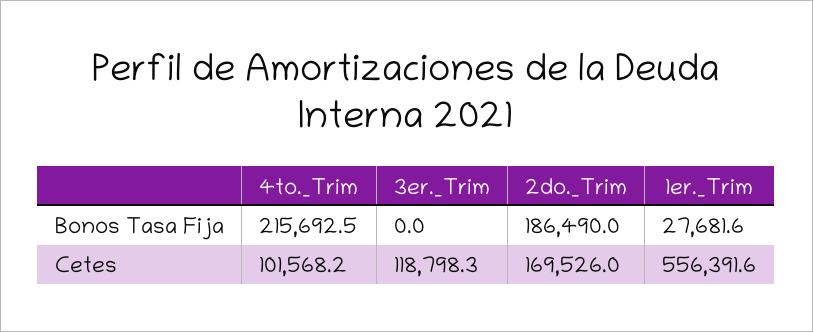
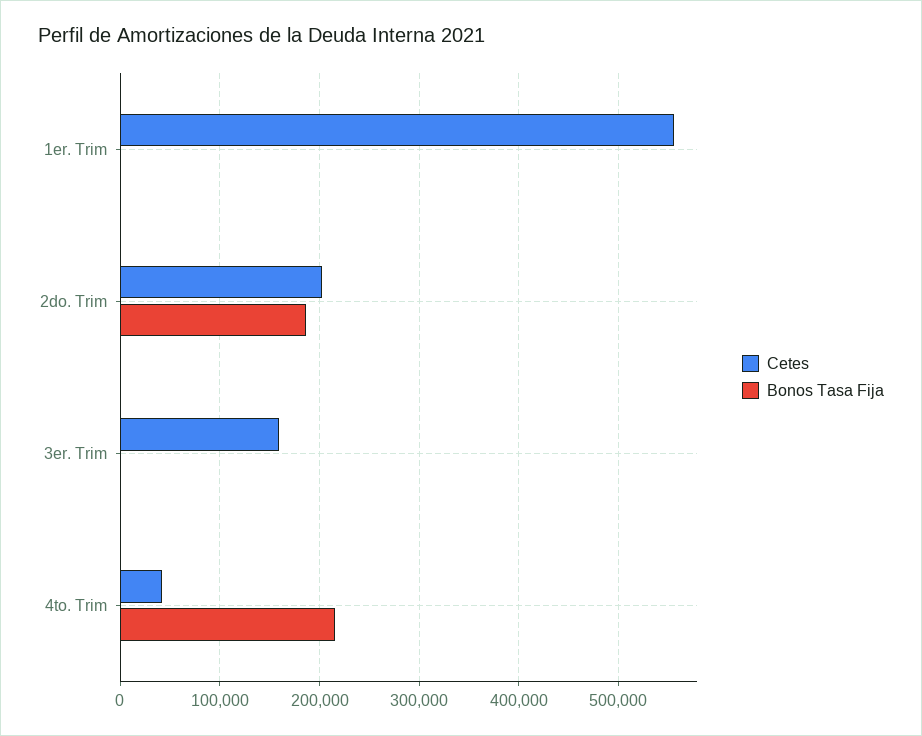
  {
    "Bonos Tasa Fija": {
      "4to._Trim": 215692.5,
      "3er._Trim": 0,
      "2do._Trim": 186490,
-     "1er._Trim": 27681.6
+     "1er._Trim": 0
    },
    "Cetes": {
-     "4to._Trim": 101568.2,
+     "4to._Trim": 40000,
-     "3er._Trim": 118798.3,
+     "3er._Trim": 160000,
-     "2do._Trim": 169526,
+     "2do._Trim": 200000,
      "1er._Trim": 556391.6
    }
  }

